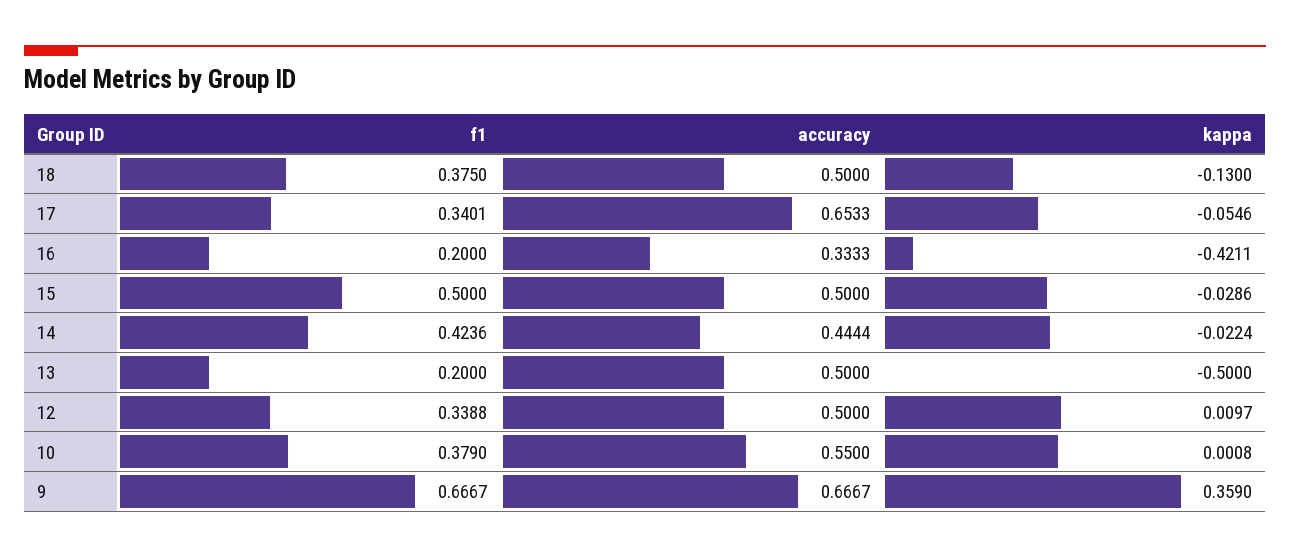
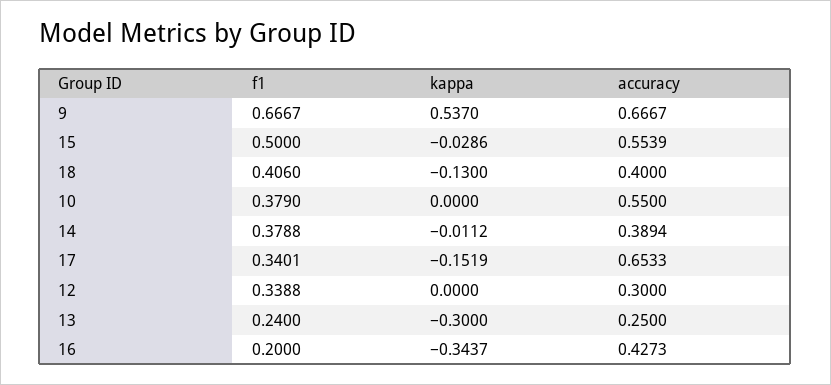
  {
    "f1": {
-     "18": 0.375,
+     "18": 0.406,
      "17": 0.3401,
      "16": 0.2,
      "15": 0.5,
-     "14": 0.4236,
+     "14": 0.3788,
-     "13": 0.2,
+     "13": 0.24,
      "12": 0.3388,
      "10": 0.379,
      "9": 0.6667
    },
    "accuracy": {
-     "18": 0.5,
+     "18": 0.4,
      "17": 0.6533,
-     "16": 0.3333,
+     "16": 0.4273,
-     "15": 0.5,
+     "15": 0.5539,
-     "14": 0.4444,
+     "14": 0.3894,
-     "13": 0.5,
+     "13": 0.25,
-     "12": 0.5,
+     "12": 0.3,
      "10": 0.55,
      "9": 0.6667
    },
    "kappa": {
      "18": -0.13,
-     "17": -0.0546,
+     "17": -0.1519,
-     "16": -0.4211,
+     "16": -0.3437,
      "15": -0.0286,
-     "14": -0.0224,
+     "14": -0.0112,
-     "13": -0.5,
+     "13": -0.3,
-     "12": 0.0097,
+     "12": 0,
-     "10": 0.0008,
+     "10": 0,
-     "9": 0.359
+     "9": 0.537
    }
  }

